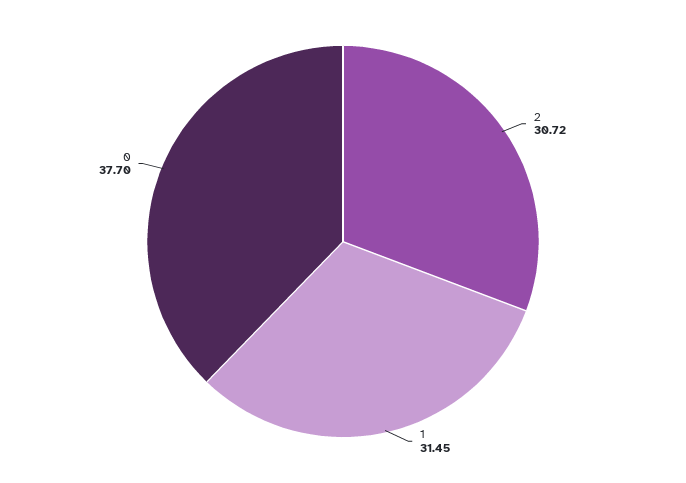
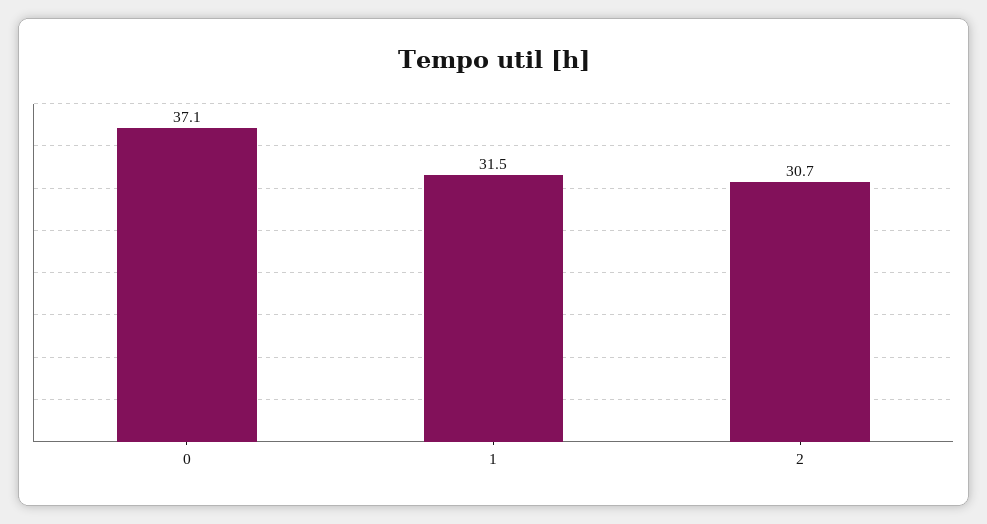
  {
    "2": 30.72,
    "1": 31.45,
-   "0": 37.7
+   "0": 37.1
  }

